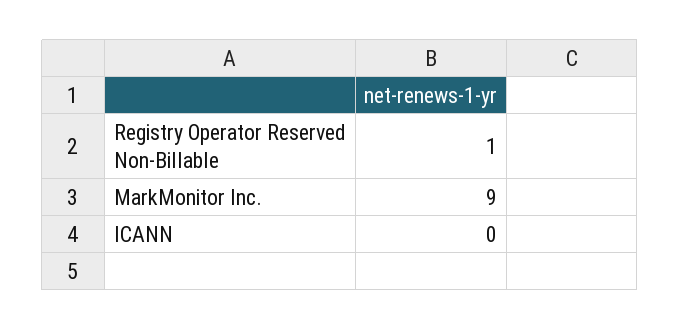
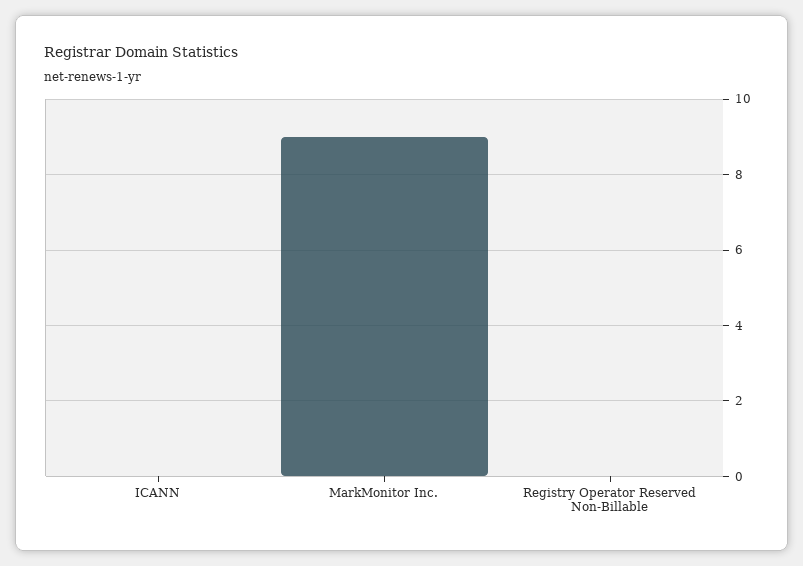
  {
-   "Registry Operator Reserved Non-Billable": 1,
+   "Registry Operator Reserved Non-Billable": 0,
    "MarkMonitor Inc.": 9,
    "ICANN": 0
  }

